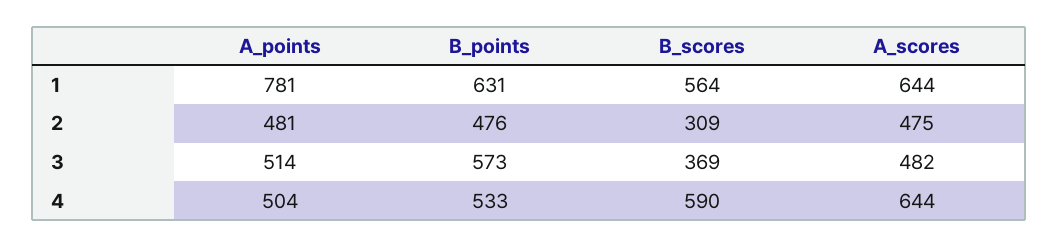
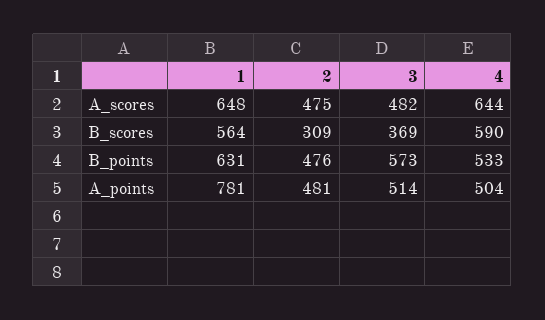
  {
    "A_points": {
      "1": 781,
      "2": 481,
      "3": 514,
      "4": 504
    },
    "B_points": {
      "1": 631,
      "2": 476,
      "3": 573,
      "4": 533
    },
    "B_scores": {
      "1": 564,
      "2": 309,
      "3": 369,
      "4": 590
    },
    "A_scores": {
-     "1": 644,
+     "1": 648,
      "2": 475,
      "3": 482,
      "4": 644
    }
  }

